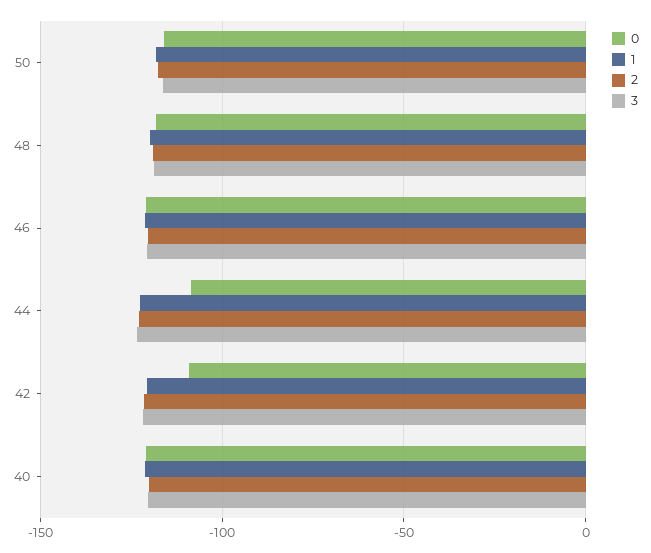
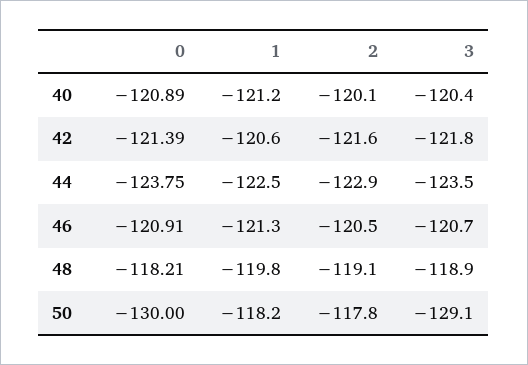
  {
    "0": {
-     "50": -115,
+     "50": -130,
      "48": -118.21,
      "46": -120.91,
-     "44": -110,
+     "44": -123.75,
-     "42": -110,
+     "42": -121.39,
      "40": -120.89
    },
    "1": {
      "50": -118.2,
      "48": -119.8,
      "46": -121.3,
      "44": -122.5,
      "42": -120.6,
      "40": -121.2
    },
    "2": {
      "50": -117.8,
      "48": -119.1,
      "46": -120.5,
      "44": -122.9,
      "42": -121.6,
      "40": -120.1
    },
    "3": {
-     "50": -115,
+     "50": -129.1,
      "48": -118.9,
      "46": -120.7,
      "44": -123.5,
      "42": -121.8,
      "40": -120.4
    }
  }

